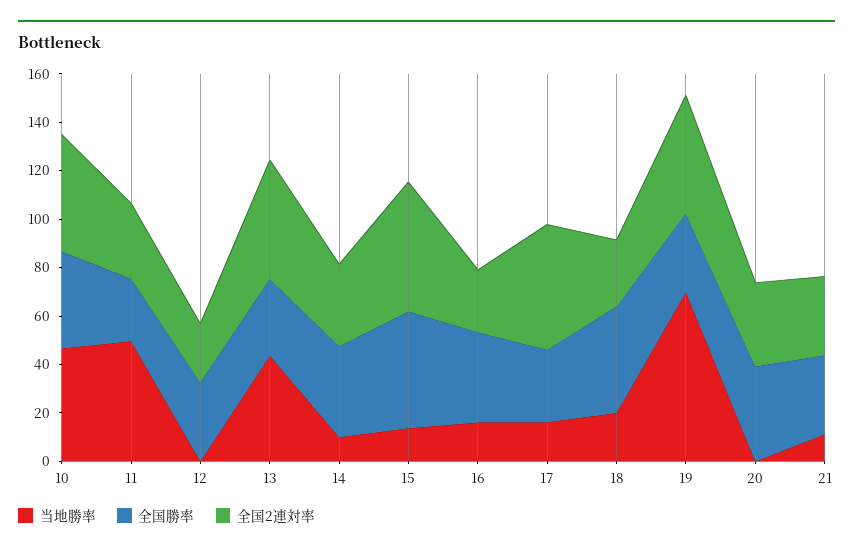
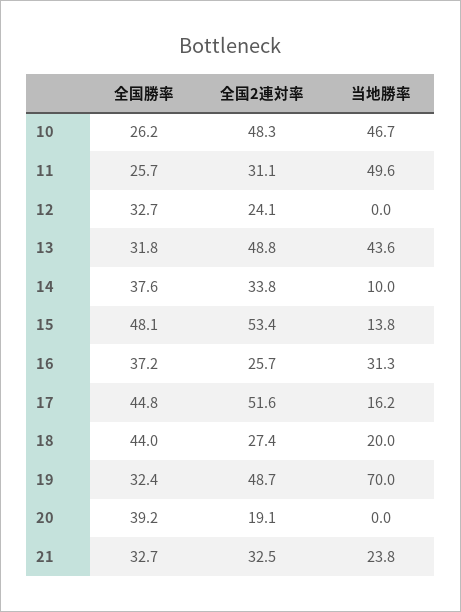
  {
    "当地勝率": {
      "10": 46.7,
      "11": 49.6,
      "12": 0,
      "13": 43.6,
      "14": 10,
      "15": 13.8,
-     "16": 15,
+     "16": 31.3,
      "17": 16.2,
      "18": 20,
      "19": 70,
      "20": 0,
-     "21": 10
+     "21": 23.8
    },
    "全国勝率": {
-     "10": 40,
+     "10": 26.2,
      "11": 25.7,
      "12": 32.7,
      "13": 31.8,
      "14": 37.6,
      "15": 48.1,
      "16": 37.2,
-     "17": 30,
+     "17": 44.8,
      "18": 44,
      "19": 32.4,
      "20": 39.2,
      "21": 32.7
    },
    "全国2連対率": {
      "10": 48.3,
      "11": 31.1,
      "12": 24.1,
      "13": 48.8,
      "14": 33.8,
      "15": 53.4,
      "16": 25.7,
      "17": 51.6,
      "18": 27.4,
      "19": 48.7,
-     "20": 35,
+     "20": 19.1,
      "21": 32.5
    }
  }

